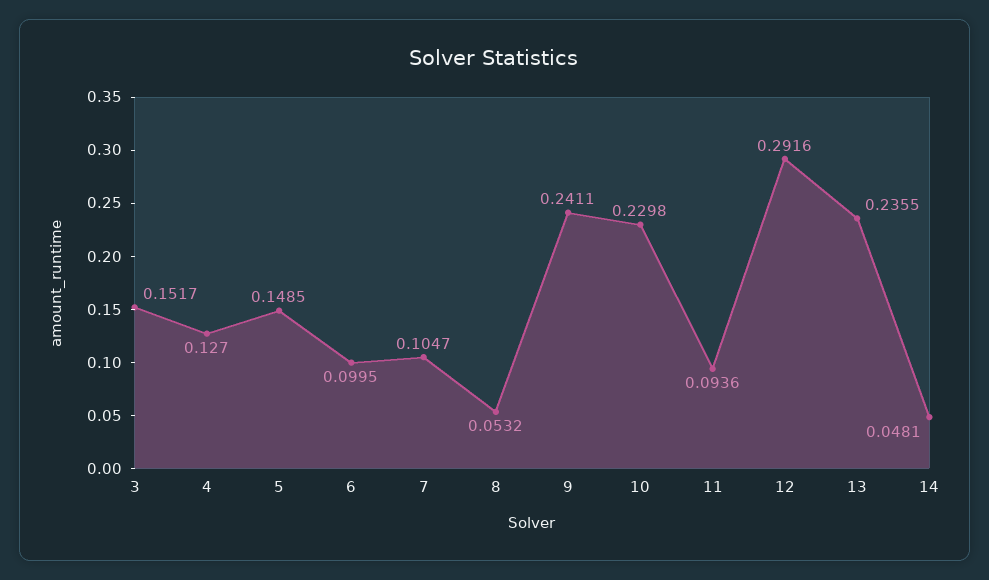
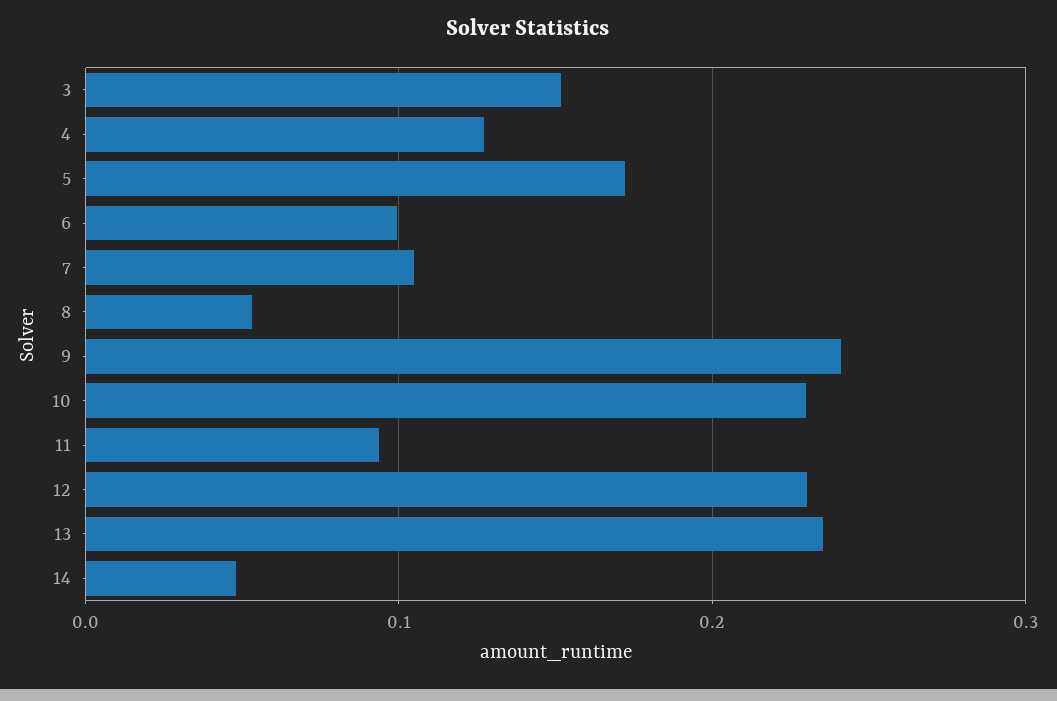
  {
    "3": 0.1517,
    "4": 0.127,
-   "5": 0.1485,
+   "5": 0.17,
    "6": 0.0995,
    "7": 0.1047,
    "8": 0.0532,
    "9": 0.2411,
    "10": 0.2298,
    "11": 0.0936,
-   "12": 0.2916,
+   "12": 0.23,
    "13": 0.2355,
    "14": 0.0481
  }

